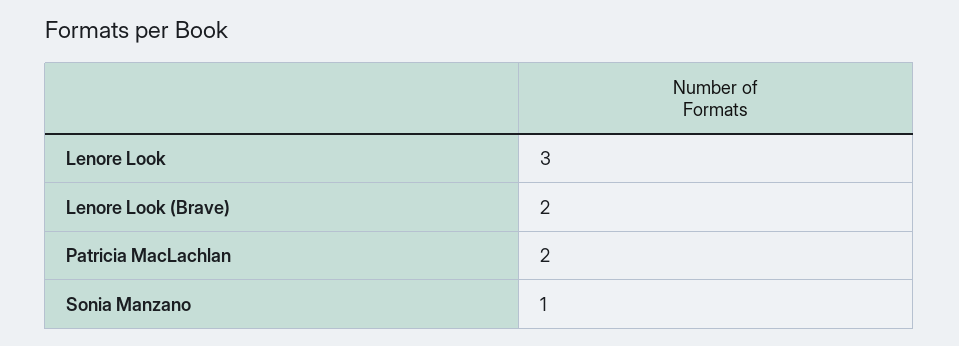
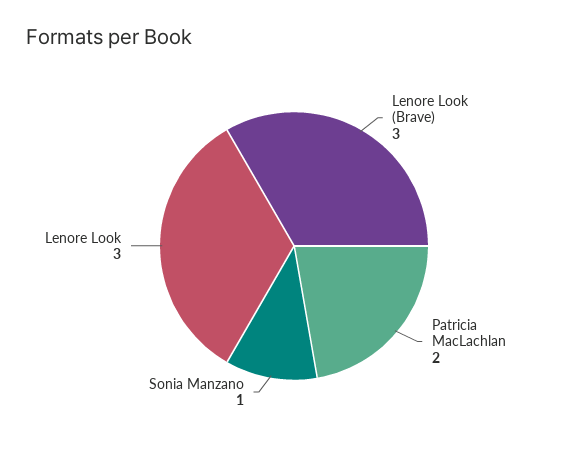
  {
    "Lenore Look": 3,
-   "Lenore Look (Brave)": 2,
+   "Lenore Look (Brave)": 3,
    "Patricia MacLachlan": 2,
    "Sonia Manzano": 1
  }

